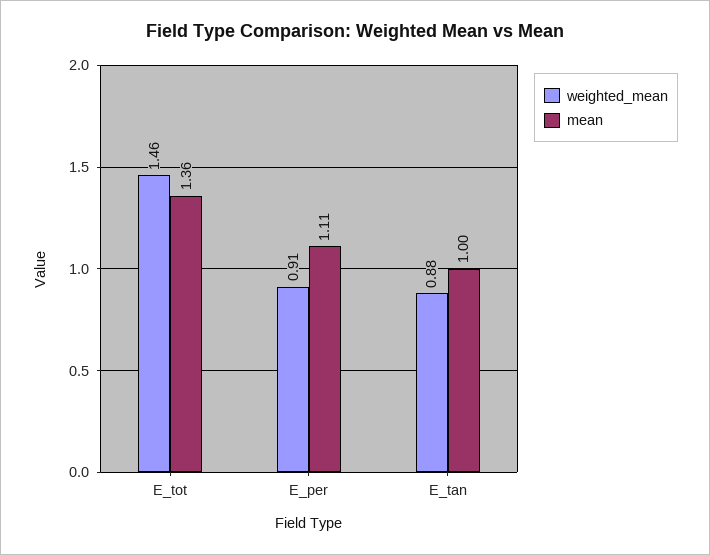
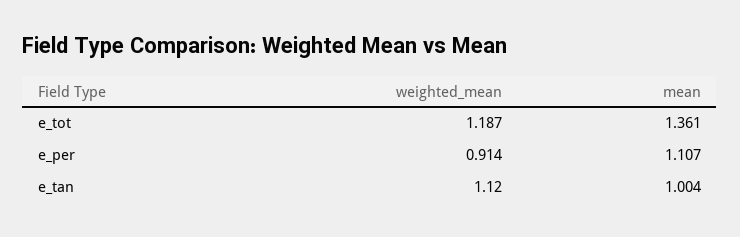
  {
    "weighted_mean": {
-     "E_tot": 1.46,
+     "E_tot": 1.187,
      "E_per": 0.914,
-     "E_tan": 0.88
+     "E_tan": 1.12
    },
    "mean": {
      "E_tot": 1.361,
      "E_per": 1.107,
      "E_tan": 1.004
    }
  }

